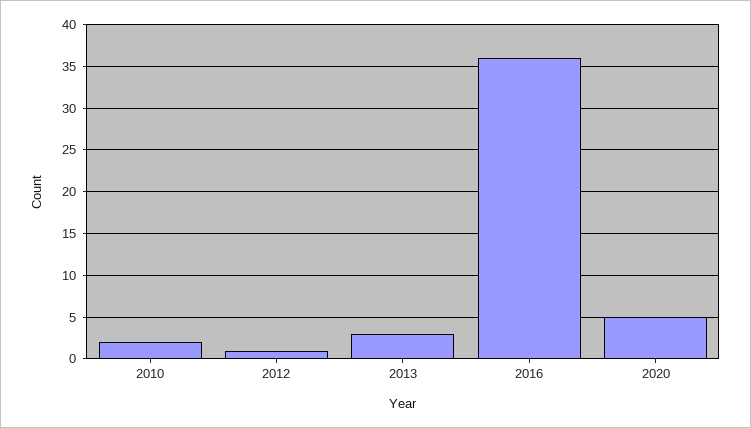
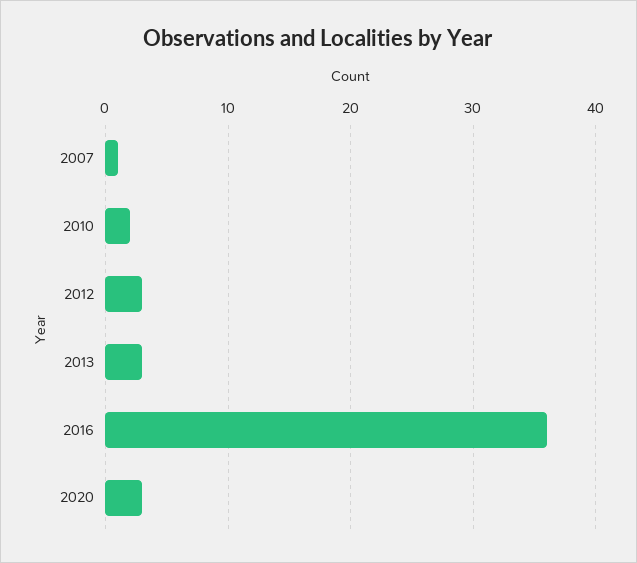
  {
    "2010": 2,
-   "2012": 1,
+   "2012": 3,
    "2013": 3,
    "2016": 36,
-   "2020": 5
+   "2020": 3,
+   "2007": 1
  }

